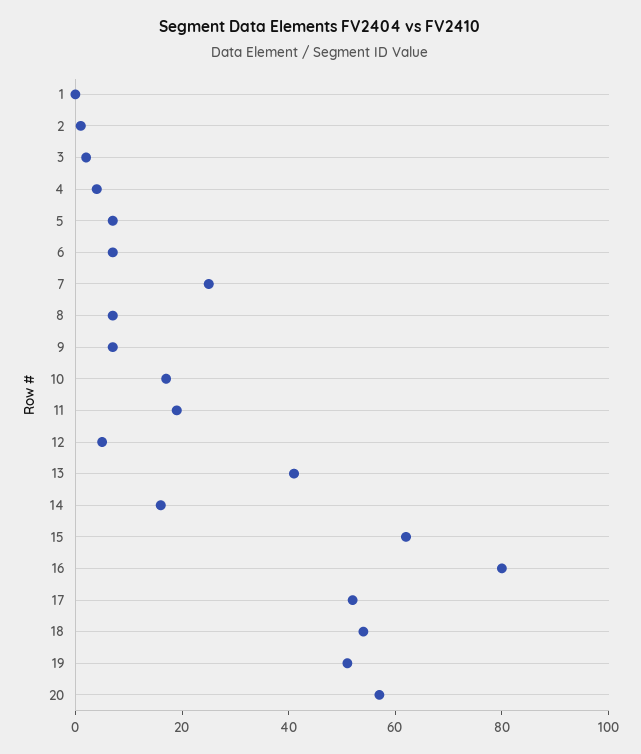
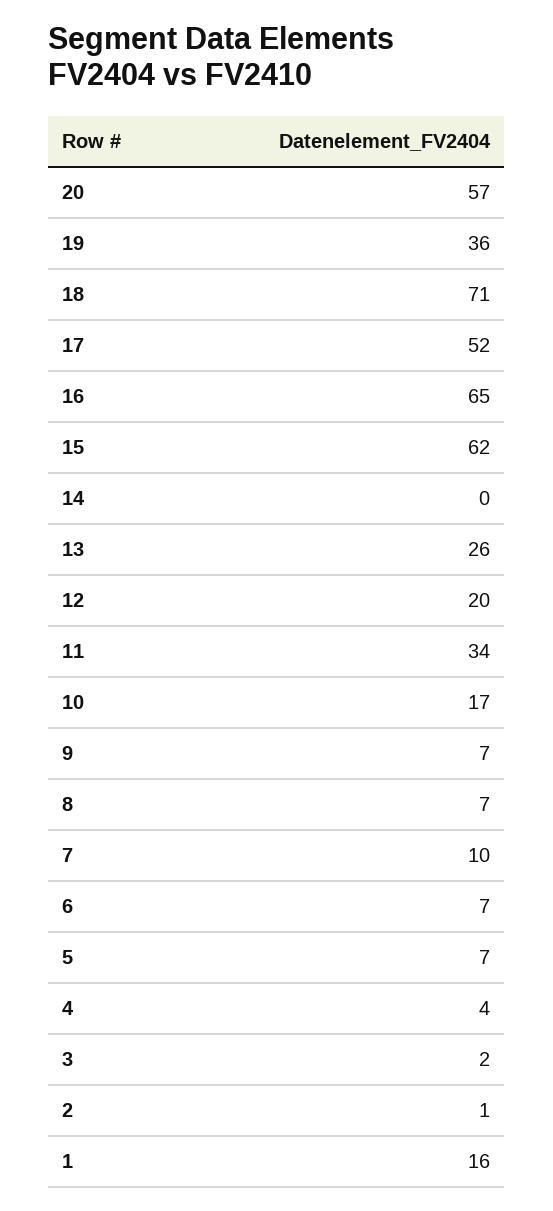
  {
-   "1": 0,
+   "1": 16,
    "2": 1,
    "3": 2,
    "4": 4,
    "5": 7,
    "6": 7,
-   "7": 25,
+   "7": 10,
    "8": 7,
    "9": 7,
    "10": 17,
-   "11": 20,
+   "11": 34,
-   "12": 5,
+   "12": 20,
-   "13": 40,
+   "13": 26,
-   "14": 15,
+   "14": 0,
    "15": 62,
-   "16": 80,
+   "16": 65,
    "17": 52,
-   "18": 55,
+   "18": 71,
-   "19": 50,
+   "19": 36,
    "20": 57
  }

